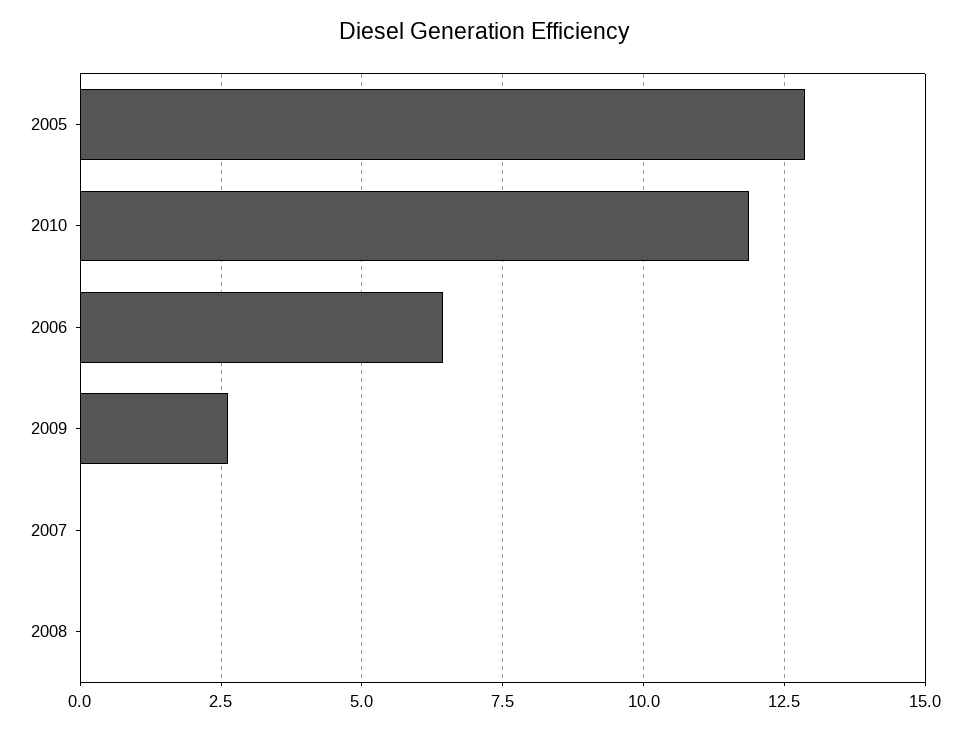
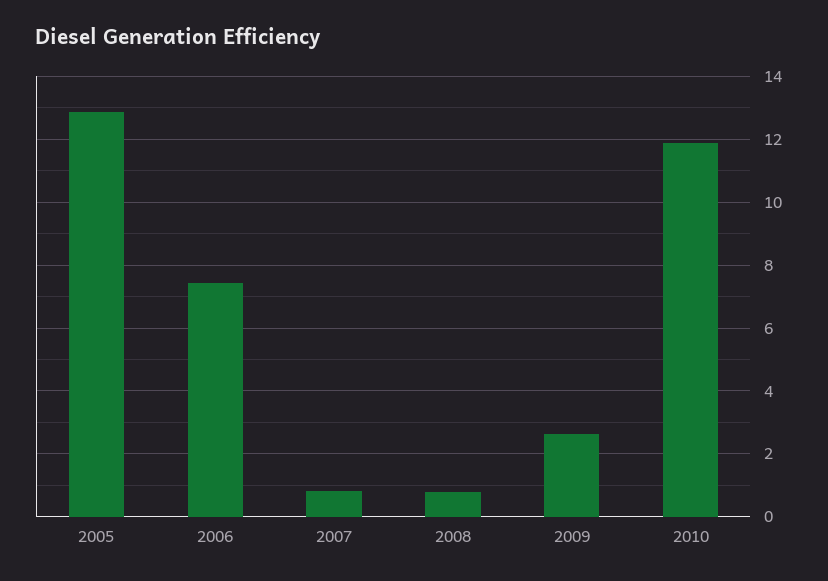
  {
    "2005": 12.8,
    "2010": 11.8,
-   "2006": 6.5,
+   "2006": 7.4,
    "2009": 2.6,
-   "2007": 0,
+   "2007": 0.8,
-   "2008": 0
+   "2008": 0.8
  }

